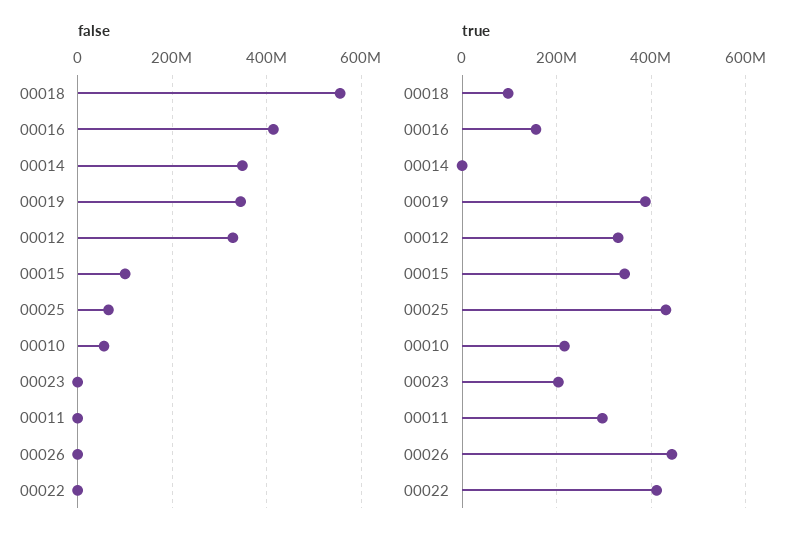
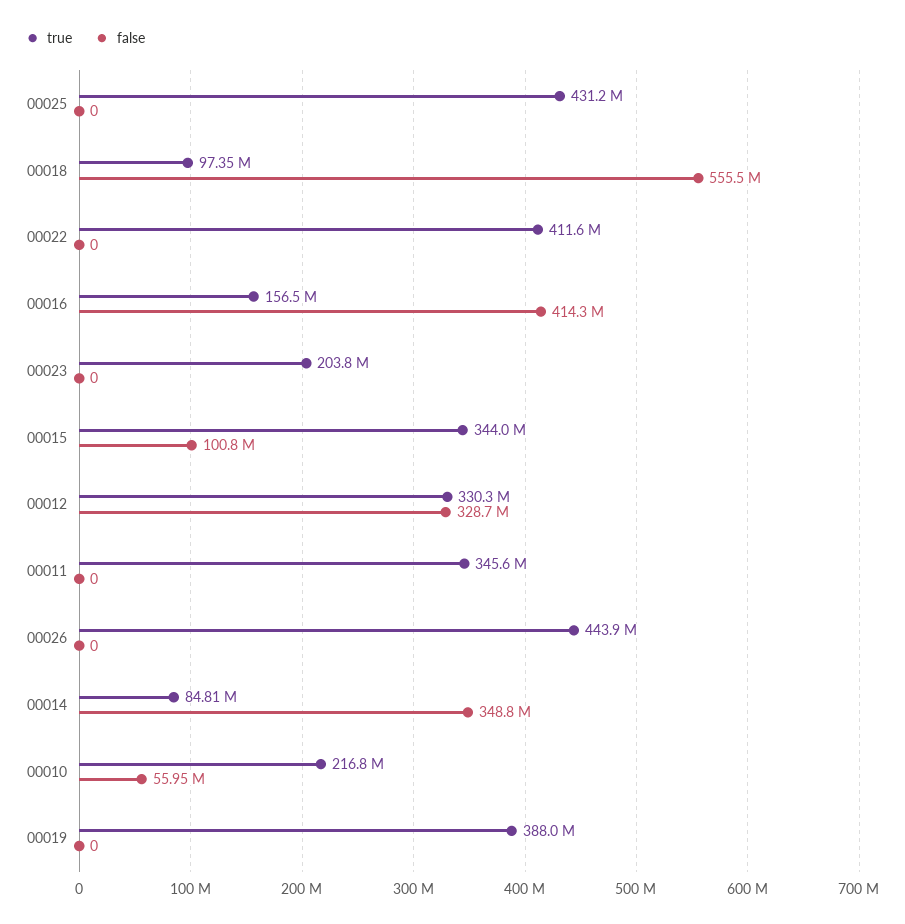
  {
    "false": {
      "00018": 555500000,
      "00016": 414300000,
      "00014": 348800000,
-     "00019": 340000000,
+     "00019": 0,
      "00012": 328700000,
      "00015": 100800000,
-     "00025": 60000000,
+     "00025": 0,
      "00010": 55950000,
      "00023": 0,
      "00011": 0,
      "00026": 0,
      "00022": 0
    },
    "true": {
      "00018": 97350000,
      "00016": 156500000,
-     "00014": 0,
+     "00014": 84810000,
      "00019": 388000000,
      "00012": 330300000,
      "00015": 344000000,
      "00025": 431200000,
      "00010": 216800000,
      "00023": 203800000,
-     "00011": 300000000,
+     "00011": 345600000,
      "00026": 443900000,
      "00022": 411600000
    }
  }

